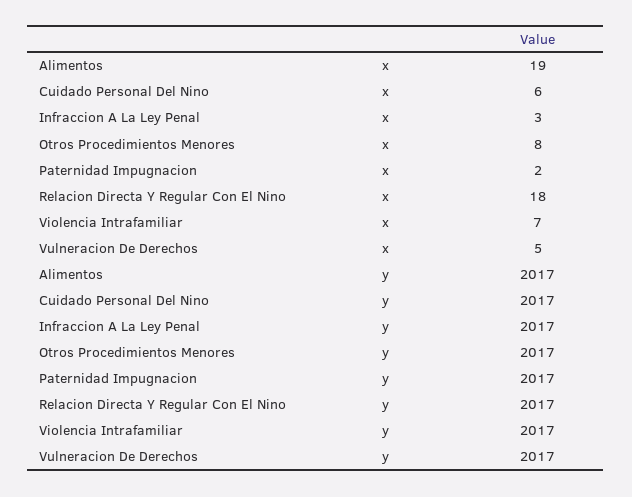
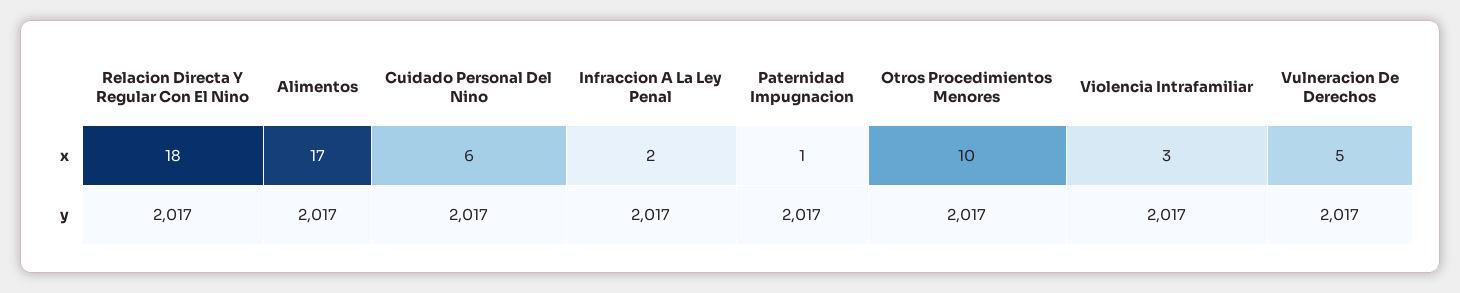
  {
    "Alimentos": {
-     "x": 19,
+     "x": 17,
      "y": 2017
    },
    "Cuidado Personal Del Nino": {
      "x": 6,
      "y": 2017
    },
    "Infraccion A La Ley Penal": {
-     "x": 3,
+     "x": 2,
      "y": 2017
    },
    "Otros Procedimientos Menores": {
-     "x": 8,
+     "x": 10,
      "y": 2017
    },
    "Paternidad Impugnacion": {
-     "x": 2,
+     "x": 1,
      "y": 2017
    },
    "Relacion Directa Y Regular Con El Nino": {
      "x": 18,
      "y": 2017
    },
    "Violencia Intrafamiliar": {
-     "x": 7,
+     "x": 3,
      "y": 2017
    },
    "Vulneracion De Derechos": {
      "x": 5,
      "y": 2017
    }
  }

